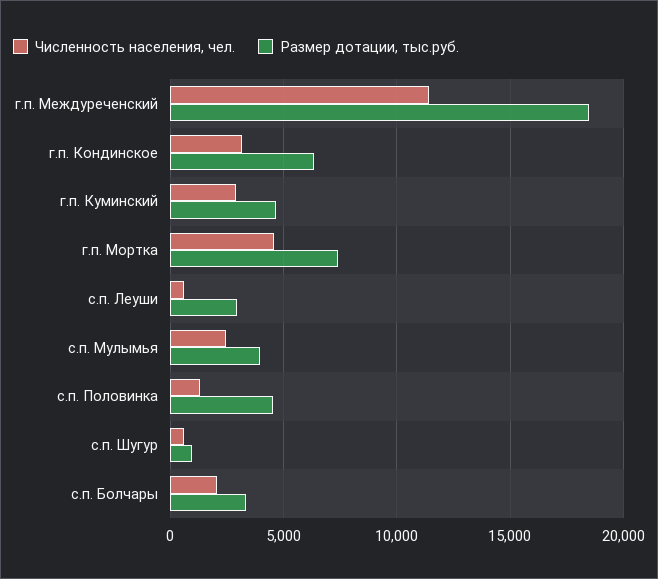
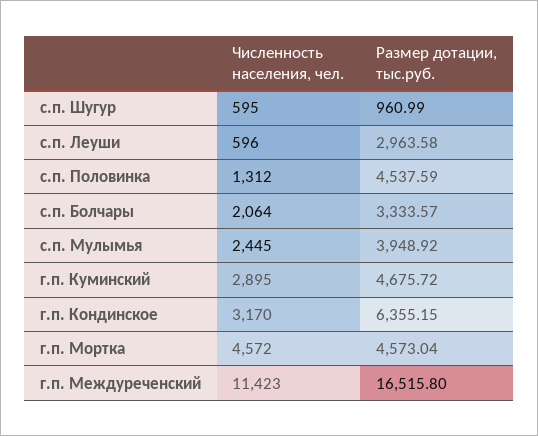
  {
    "Численность населения, чел.": {
      "г.п. Междуреченский": 11423,
      "г.п. Кондинское": 3170,
      "г.п. Куминский": 2895,
      "г.п. Мортка": 4572,
      "с.п. Леуши": 596,
      "с.п. Мулымья": 2445,
      "с.п. Половинка": 1312,
      "с.п. Шугур": 595,
      "с.п. Болчары": 2064
    },
    "Размер дотации, тыс.руб.": {
-     "г.п. Междуреченский": 18500,
+     "г.п. Междуреченский": 16515.8,
      "г.п. Кондинское": 6355.15,
      "г.п. Куминский": 4675.72,
-     "г.п. Мортка": 7500,
+     "г.п. Мортка": 4573.04,
      "с.п. Леуши": 2963.58,
      "с.п. Мулымья": 3948.92,
      "с.п. Половинка": 4537.59,
      "с.п. Шугур": 960.99,
      "с.п. Болчары": 3333.57
    }
  }

